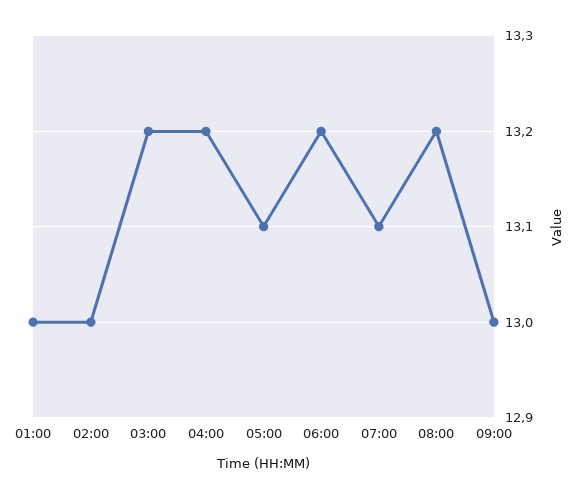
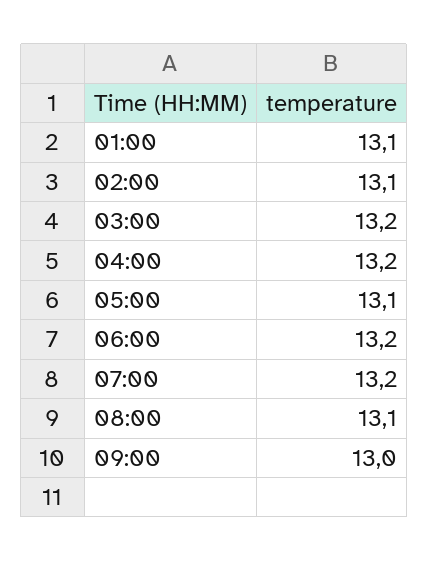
  {
-   "01:00": 13,
+   "01:00": 13.1,
-   "02:00": 13,
+   "02:00": 13.1,
    "03:00": 13.2,
    "04:00": 13.2,
    "05:00": 13.1,
    "06:00": 13.2,
-   "07:00": 13.1,
+   "07:00": 13.2,
-   "08:00": 13.2,
+   "08:00": 13.1,
    "09:00": 13
  }

